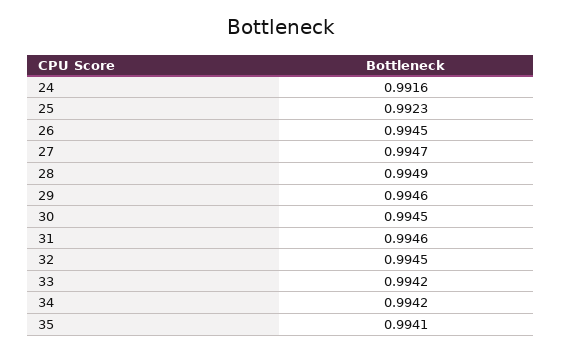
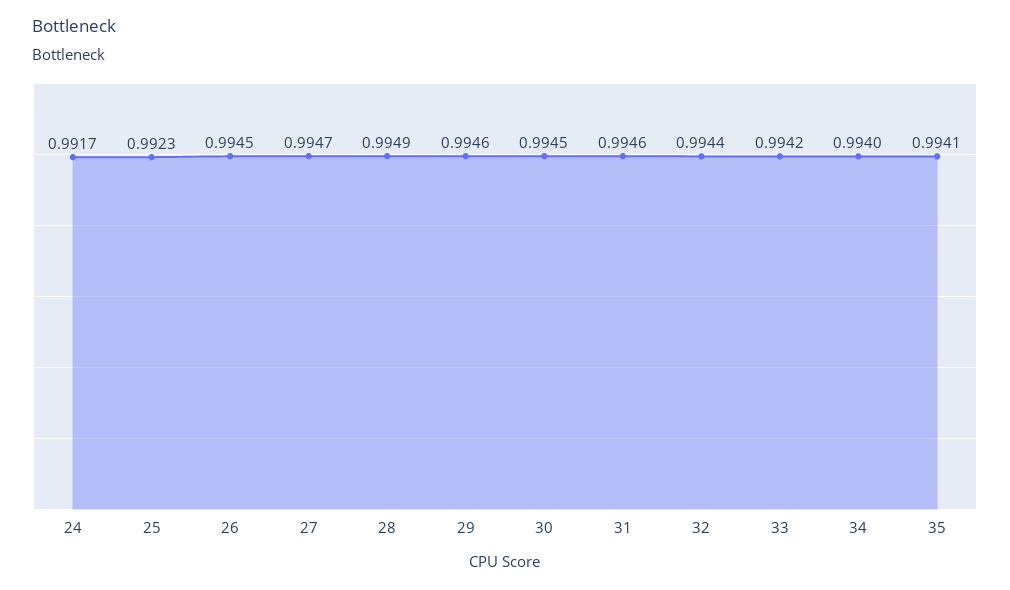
  {
-   "24": 0.9916,
+   "24": 0.9917,
    "25": 0.9923,
    "26": 0.9945,
    "27": 0.9947,
    "28": 0.9949,
    "29": 0.9946,
    "30": 0.9945,
    "31": 0.9946,
-   "32": 0.9945,
+   "32": 0.9944,
    "33": 0.9942,
-   "34": 0.9942,
+   "34": 0.994,
    "35": 0.9941
  }

